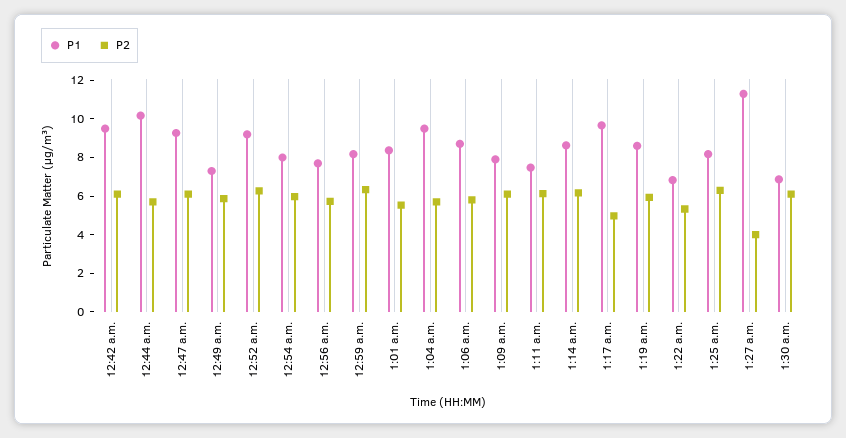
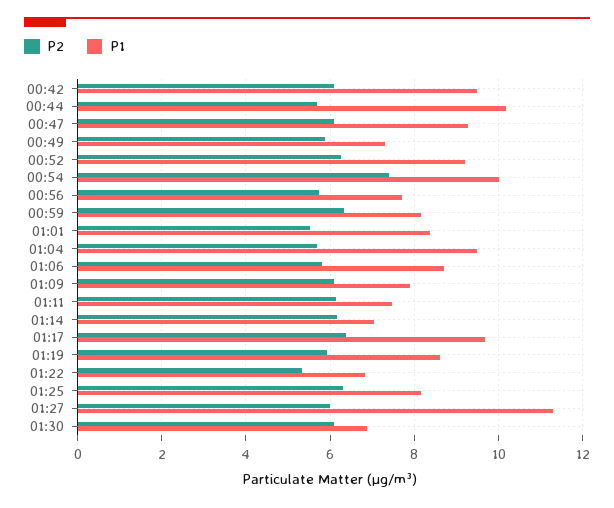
  {
    "P1": {
      "12:42 a.m.": 9.6,
      "12:44 a.m.": 10.2,
      "12:47 a.m.": 9.2,
      "12:49 a.m.": 7.4,
      "12:52 a.m.": 9.2,
-     "12:54 a.m.": 8,
+     "12:54 a.m.": 10,
      "12:56 a.m.": 7.8,
      "12:59 a.m.": 8.2,
      "1:01 a.m.": 8.4,
      "1:04 a.m.": 9.6,
      "1:06 a.m.": 8.8,
      "1:09 a.m.": 8,
      "1:11 a.m.": 7.4,
-     "1:14 a.m.": 8.5,
+     "1:14 a.m.": 7,
      "1:17 a.m.": 9.6,
      "1:19 a.m.": 8.6,
      "1:22 a.m.": 6.8,
      "1:25 a.m.": 8.2,
      "1:27 a.m.": 11.4,
      "1:30 a.m.": 6.8
    },
    "P2": {
      "12:42 a.m.": 6.2,
      "12:44 a.m.": 5.8,
      "12:47 a.m.": 6.2,
      "12:49 a.m.": 5.8,
      "12:52 a.m.": 6.2,
-     "12:54 a.m.": 6,
+     "12:54 a.m.": 7.4,
      "12:56 a.m.": 5.8,
      "12:59 a.m.": 6.4,
      "1:01 a.m.": 5.6,
      "1:04 a.m.": 5.8,
      "1:06 a.m.": 5.8,
      "1:09 a.m.": 6.2,
      "1:11 a.m.": 6.2,
      "1:14 a.m.": 6.2,
-     "1:17 a.m.": 5,
+     "1:17 a.m.": 6.4,
      "1:19 a.m.": 6,
      "1:22 a.m.": 5.4,
      "1:25 a.m.": 6.4,
-     "1:27 a.m.": 4,
+     "1:27 a.m.": 6,
      "1:30 a.m.": 6.2
    }
  }

